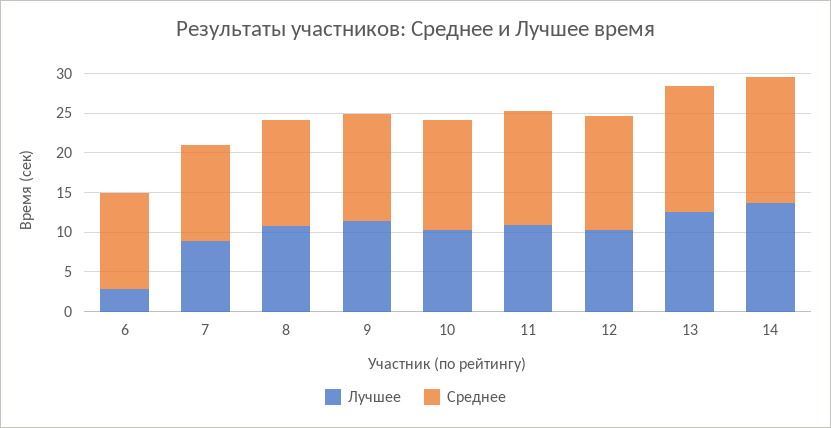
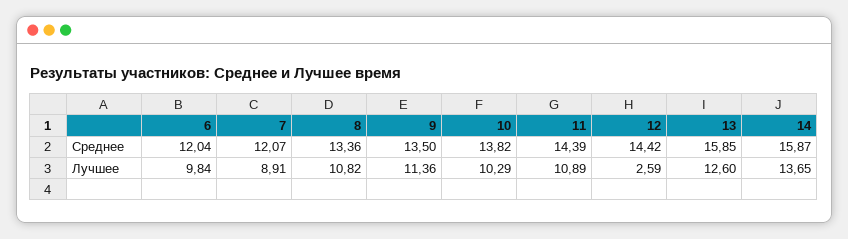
  {
    "Лучшее": {
-     "6": 2.5,
+     "6": 9.84,
      "7": 8.91,
      "8": 10.82,
      "9": 11.36,
      "10": 10.29,
      "11": 10.89,
-     "12": 10,
+     "12": 2.59,
      "13": 12.6,
      "14": 13.65
    },
    "Среднее": {
      "6": 12.04,
      "7": 12.07,
      "8": 13.36,
      "9": 13.5,
      "10": 13.82,
      "11": 14.39,
      "12": 14.42,
      "13": 15.85,
      "14": 15.87
    }
  }

